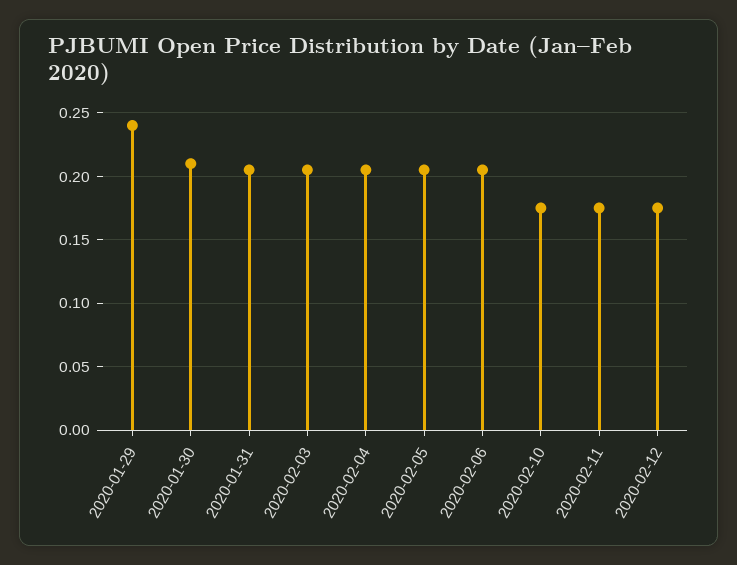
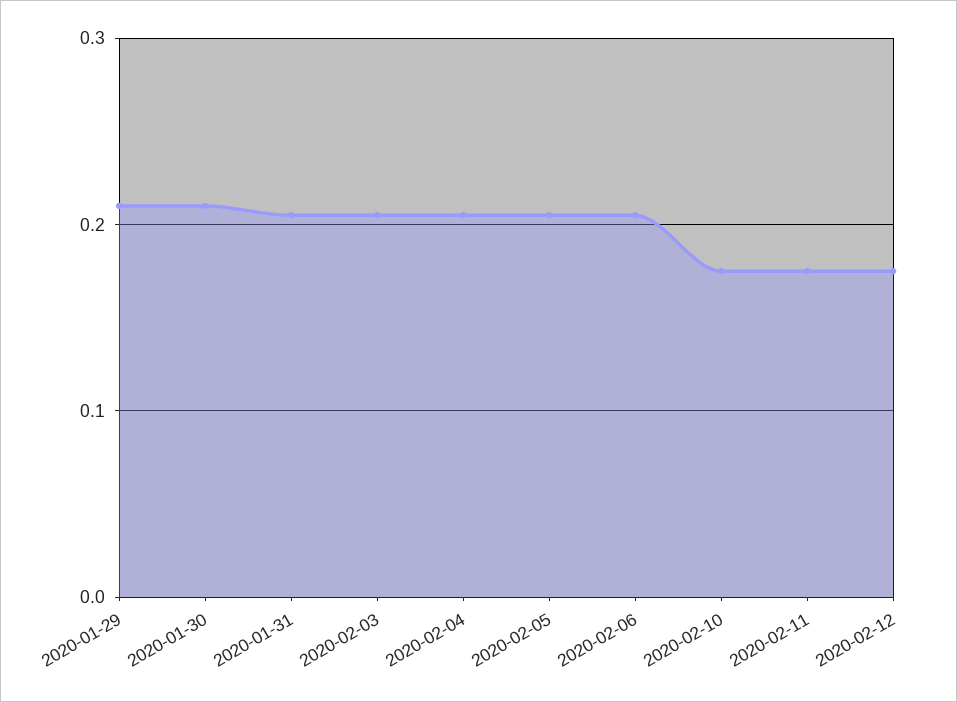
  {
-   "2020-01-29": 0.24,
+   "2020-01-29": 0.21,
    "2020-01-30": 0.21,
    "2020-01-31": 0.205,
    "2020-02-03": 0.205,
    "2020-02-04": 0.205,
    "2020-02-05": 0.205,
    "2020-02-06": 0.205,
    "2020-02-10": 0.175,
    "2020-02-11": 0.175,
    "2020-02-12": 0.175
  }

